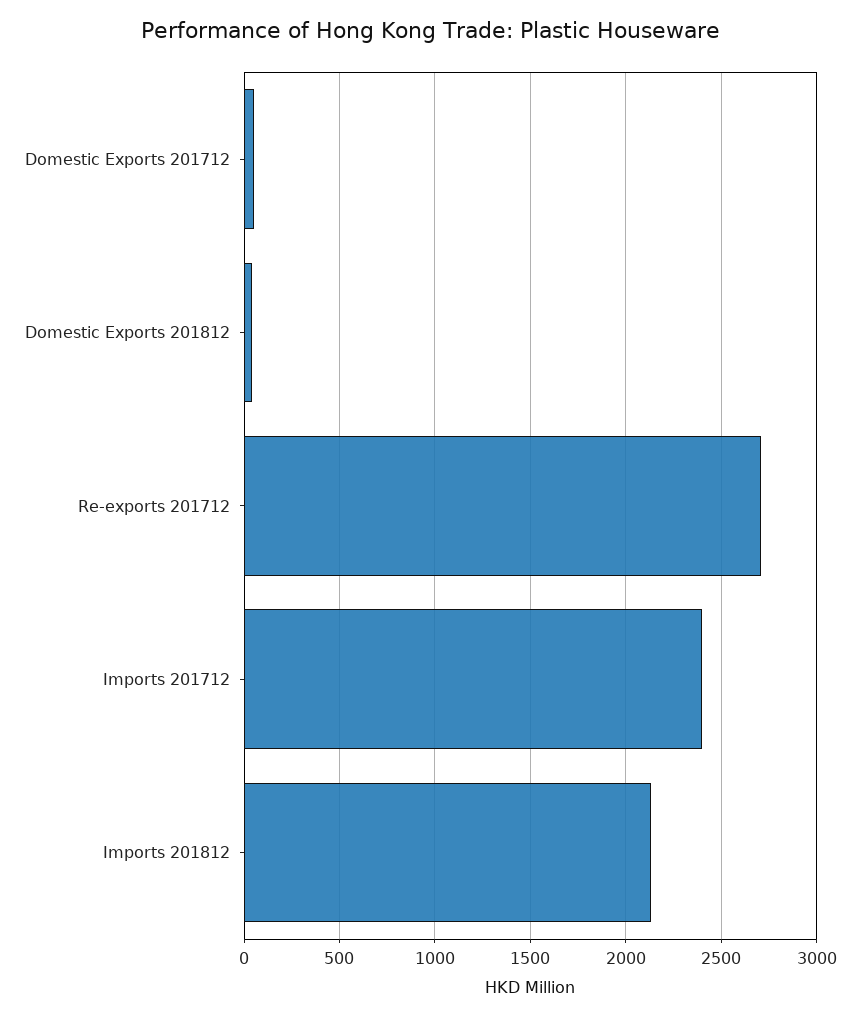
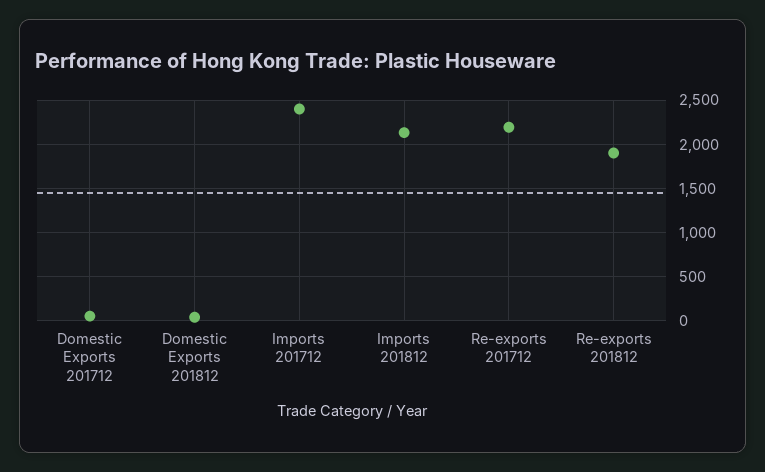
  {
    "Domestic Exports 201712": 50,
    "Domestic Exports 201812": 50,
-   "Re-exports 201712": 2700,
+   "Re-exports 201712": 2200,
    "Imports 201712": 2400,
-   "Imports 201812": 2150
+   "Imports 201812": 2150,
+   "Re-exports 201812": 1900
  }

